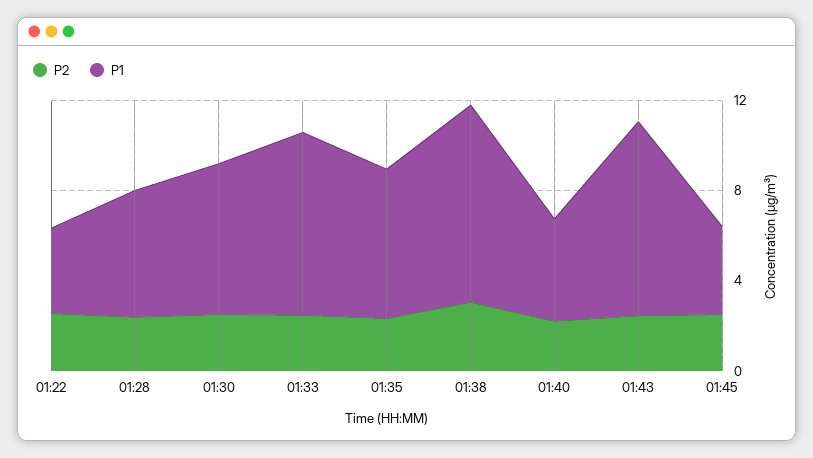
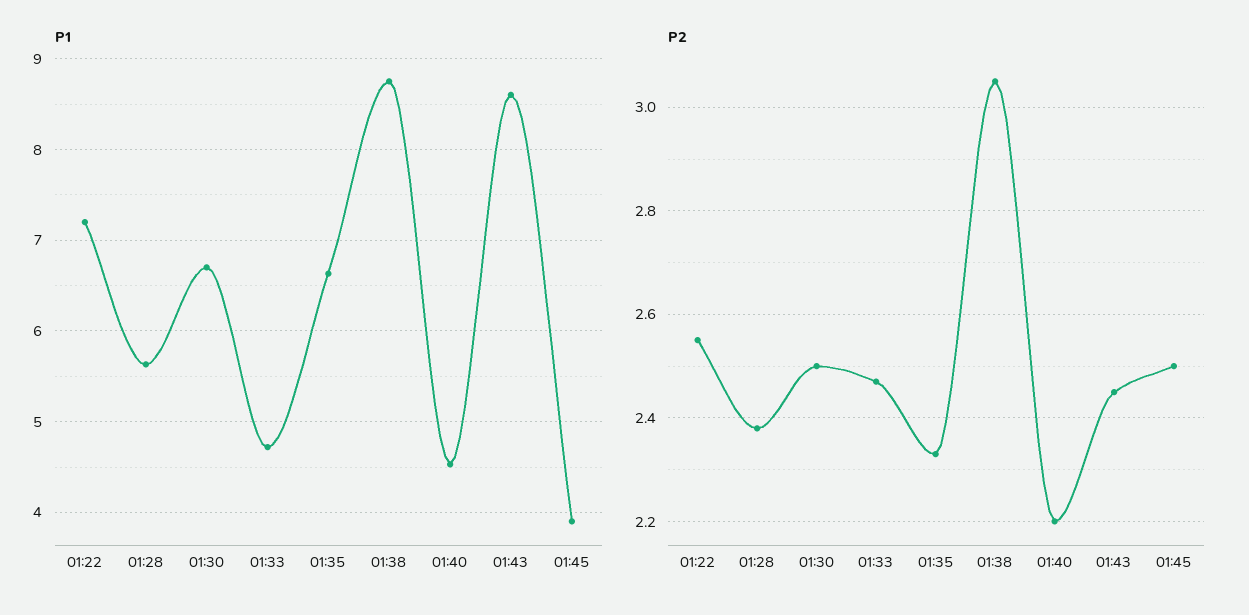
  {
    "P2": {
      "01:22": 2.55,
      "01:28": 2.4,
      "01:30": 2.5,
      "01:33": 2.45,
      "01:35": 2.35,
      "01:38": 3.05,
      "01:40": 2.2,
      "01:43": 2.45,
      "01:45": 2.5
    },
    "P1": {
-     "01:22": 4,
+     "01:22": 7.2,
      "01:28": 5.6,
      "01:30": 6.7,
-     "01:33": 8,
+     "01:33": 4.7,
      "01:35": 6.6,
      "01:38": 8.8,
      "01:40": 4.5,
      "01:43": 8.6,
      "01:45": 3.9
    }
  }

